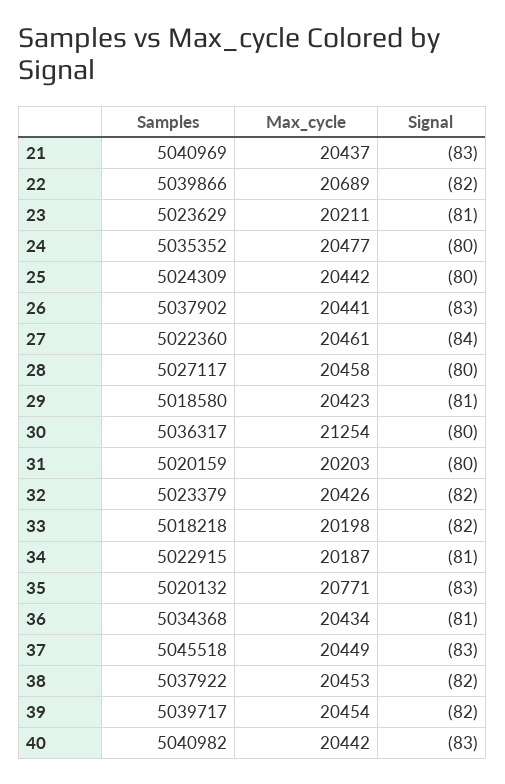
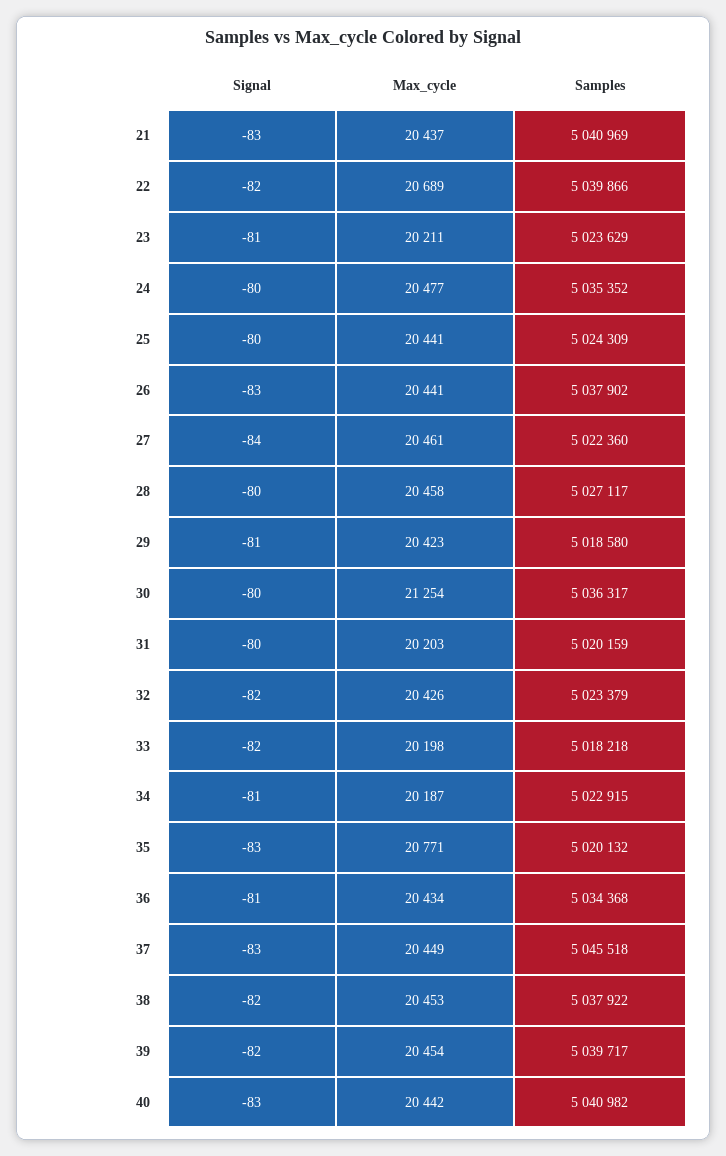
  {
    "Samples": {
      "21": 5040969,
      "22": 5039866,
      "23": 5023629,
      "24": 5035352,
      "25": 5024309,
      "26": 5037902,
      "27": 5022360,
      "28": 5027117,
      "29": 5018580,
      "30": 5036317,
      "31": 5020159,
      "32": 5023379,
      "33": 5018218,
      "34": 5022915,
      "35": 5020132,
      "36": 5034368,
      "37": 5045518,
      "38": 5037922,
      "39": 5039717,
      "40": 5040982
    },
    "Max_cycle": {
      "21": 20437,
      "22": 20689,
      "23": 20211,
      "24": 20477,
-     "25": 20442,
+     "25": 20441,
      "26": 20441,
      "27": 20461,
      "28": 20458,
      "29": 20423,
      "30": 21254,
      "31": 20203,
      "32": 20426,
      "33": 20198,
      "34": 20187,
      "35": 20771,
      "36": 20434,
      "37": 20449,
      "38": 20453,
      "39": 20454,
      "40": 20442
    },
    "Signal": {
      "21": -83,
      "22": -82,
      "23": -81,
      "24": -80,
      "25": -80,
      "26": -83,
      "27": -84,
      "28": -80,
      "29": -81,
      "30": -80,
      "31": -80,
      "32": -82,
      "33": -82,
      "34": -81,
      "35": -83,
      "36": -81,
      "37": -83,
      "38": -82,
      "39": -82,
      "40": -83
    }
  }

